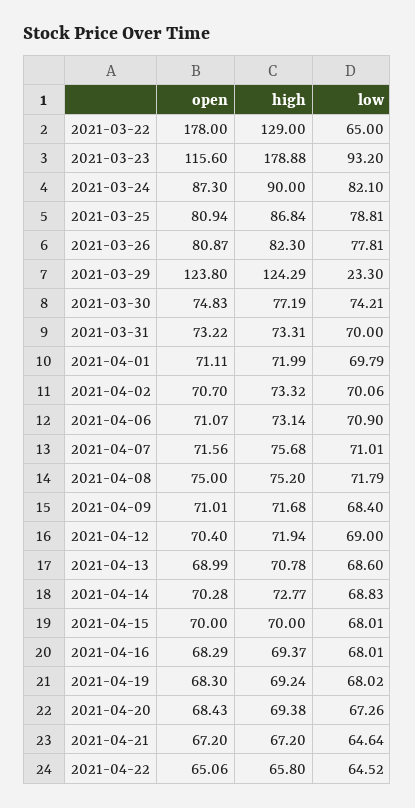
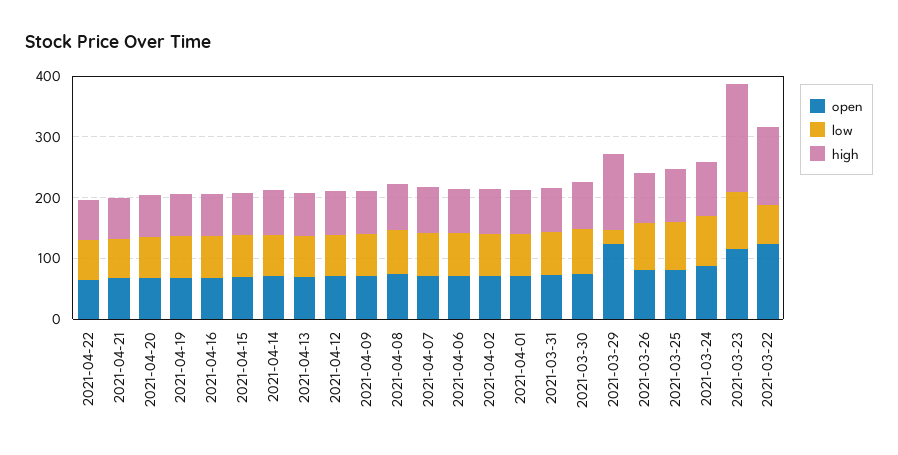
  {
    "open": {
-     "2021-03-22": 178,
+     "2021-03-22": 120,
      "2021-03-23": 115.6,
      "2021-03-24": 87.3,
      "2021-03-25": 80.94,
      "2021-03-26": 80.87,
      "2021-03-29": 123.8,
      "2021-03-30": 74.83,
      "2021-03-31": 73.22,
      "2021-04-01": 71.11,
      "2021-04-02": 70.7,
      "2021-04-06": 71.07,
      "2021-04-07": 71.56,
      "2021-04-08": 75,
      "2021-04-09": 71.01,
      "2021-04-12": 70.4,
      "2021-04-13": 68.99,
      "2021-04-14": 70.28,
      "2021-04-15": 70,
      "2021-04-16": 68.29,
      "2021-04-19": 68.3,
      "2021-04-20": 68.43,
      "2021-04-21": 67.2,
      "2021-04-22": 65.06
    },
    "high": {
      "2021-03-22": 129,
      "2021-03-23": 178.88,
      "2021-03-24": 90,
      "2021-03-25": 86.84,
      "2021-03-26": 82.3,
      "2021-03-29": 124.29,
      "2021-03-30": 77.19,
      "2021-03-31": 73.31,
      "2021-04-01": 71.99,
      "2021-04-02": 73.32,
      "2021-04-06": 73.14,
      "2021-04-07": 75.68,
      "2021-04-08": 75.2,
      "2021-04-09": 71.68,
      "2021-04-12": 71.94,
      "2021-04-13": 70.78,
      "2021-04-14": 72.77,
      "2021-04-15": 70,
      "2021-04-16": 69.37,
      "2021-04-19": 69.24,
      "2021-04-20": 69.38,
      "2021-04-21": 67.2,
      "2021-04-22": 65.8
    },
    "low": {
      "2021-03-22": 65,
      "2021-03-23": 93.2,
      "2021-03-24": 82.1,
      "2021-03-25": 78.81,
      "2021-03-26": 77.81,
      "2021-03-29": 23.3,
      "2021-03-30": 74.21,
      "2021-03-31": 70,
      "2021-04-01": 69.79,
      "2021-04-02": 70.06,
      "2021-04-06": 70.9,
      "2021-04-07": 71.01,
      "2021-04-08": 71.79,
      "2021-04-09": 68.4,
      "2021-04-12": 69,
      "2021-04-13": 68.6,
      "2021-04-14": 68.83,
      "2021-04-15": 68.01,
      "2021-04-16": 68.01,
      "2021-04-19": 68.02,
      "2021-04-20": 67.26,
      "2021-04-21": 64.64,
      "2021-04-22": 64.52
    }
  }

